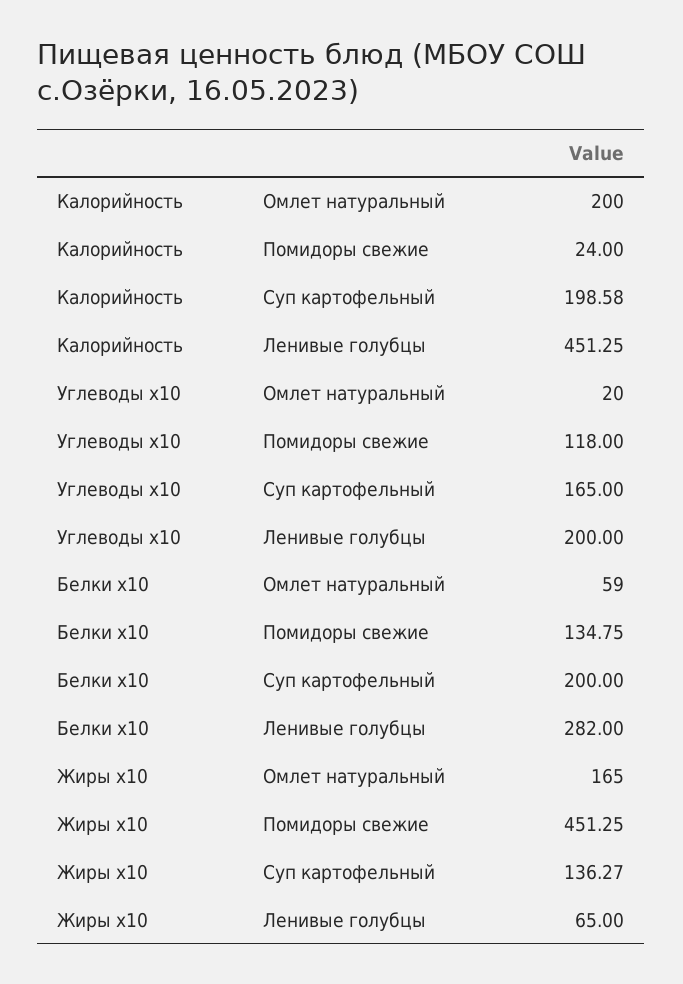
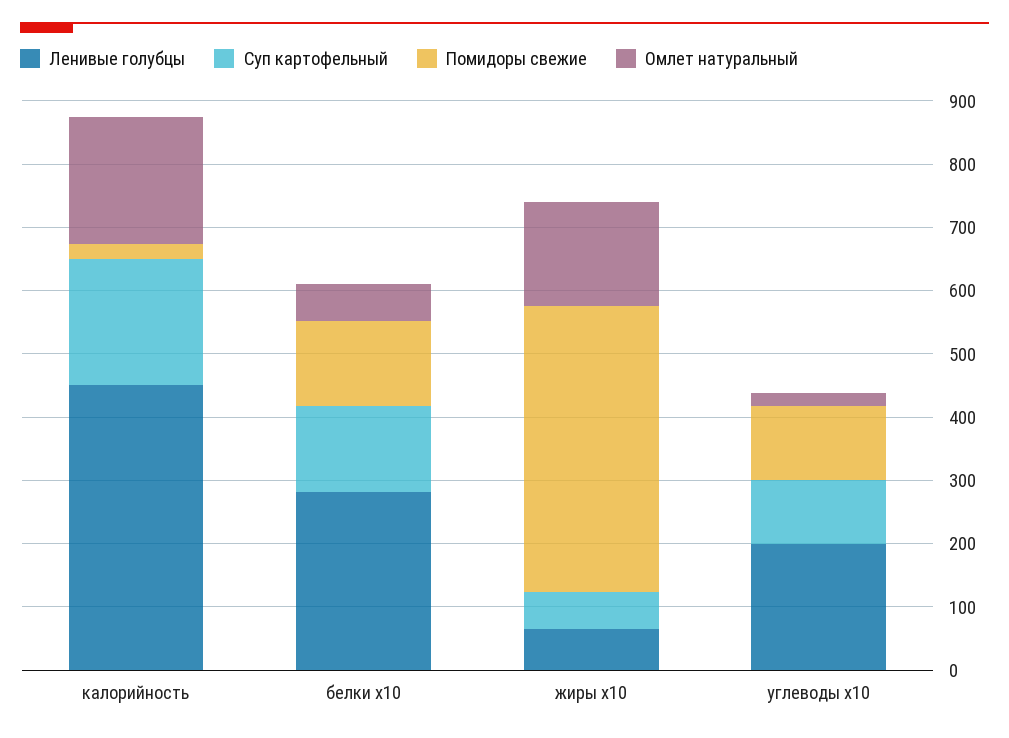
  {
    "Омлет натуральный": {
      "Калорийность": 200,
      "Углеводы x10": 20,
      "Белки x10": 59,
      "Жиры x10": 165
    },
    "Помидоры свежие": {
      "Калорийность": 24,
      "Углеводы x10": 118,
      "Белки x10": 134.75,
      "Жиры x10": 451.25
    },
    "Суп картофельный": {
      "Калорийность": 198.58,
-     "Углеводы x10": 165,
+     "Углеводы x10": 100,
-     "Белки x10": 200,
+     "Белки x10": 140,
-     "Жиры x10": 136.27
+     "Жиры x10": 60
    },
    "Ленивые голубцы": {
      "Калорийность": 451.25,
      "Углеводы x10": 200,
      "Белки x10": 282,
      "Жиры x10": 65
    }
  }

